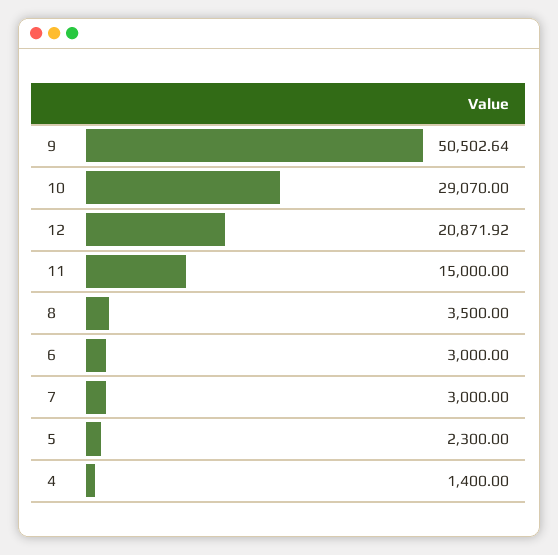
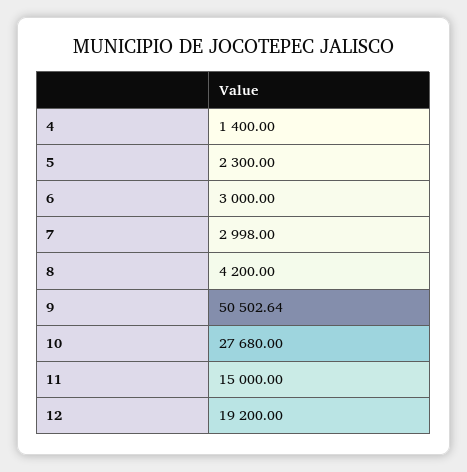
  {
    "9": 50502.64,
-   "10": 29070,
+   "10": 27680,
-   "12": 20871.92,
+   "12": 19200,
    "11": 15000,
-   "8": 3500,
+   "8": 4200,
    "6": 3000,
-   "7": 3000,
+   "7": 2998,
    "5": 2300,
    "4": 1400
  }

